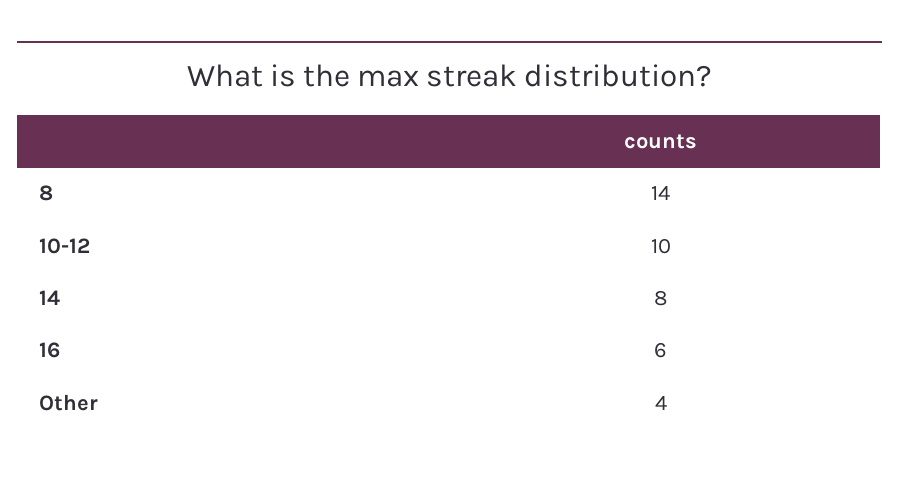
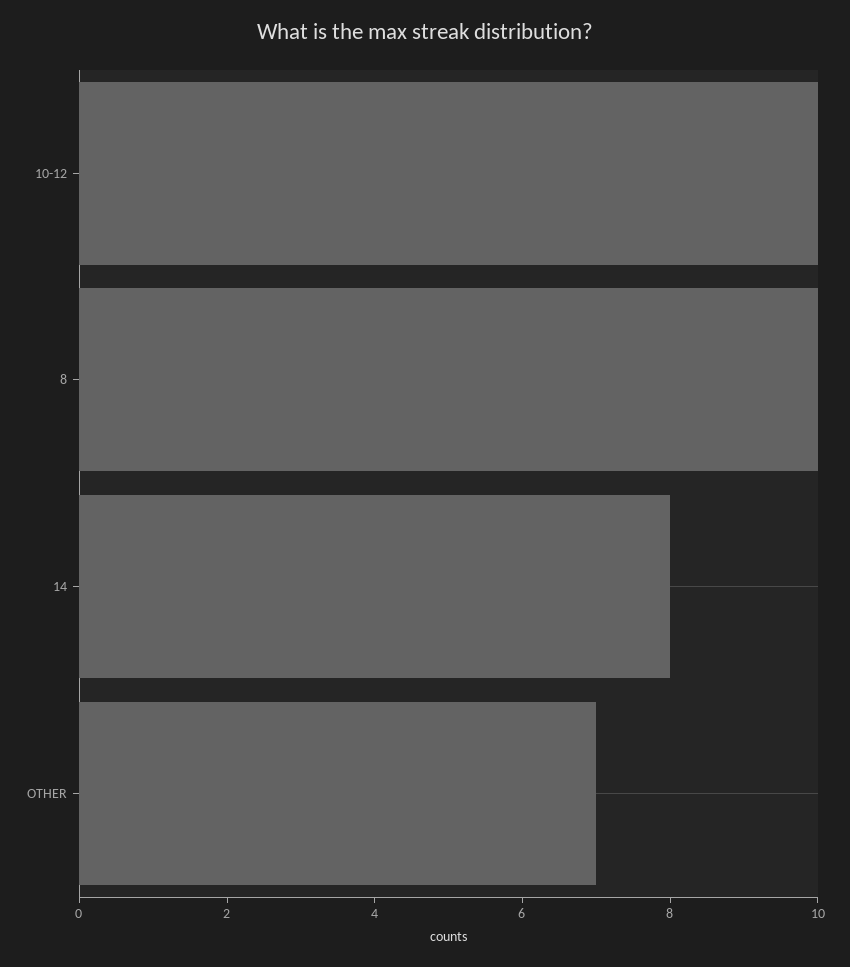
  {
-   "8": 14,
+   "8": 10,
    "10-12": 10,
    "14": 8,
-   "16": 6,
-   "Other": 4
+   "Other": 7
  }

